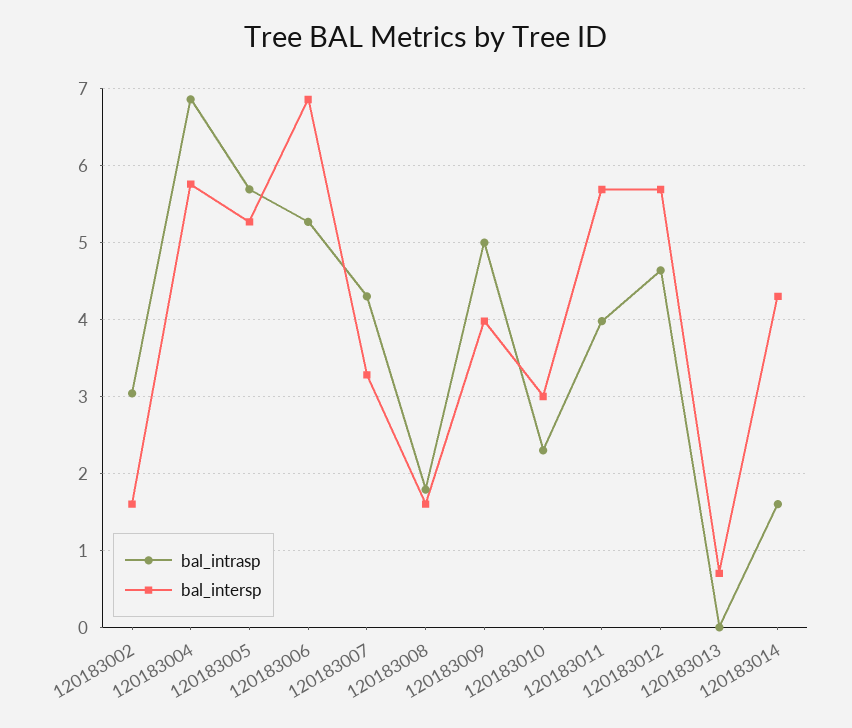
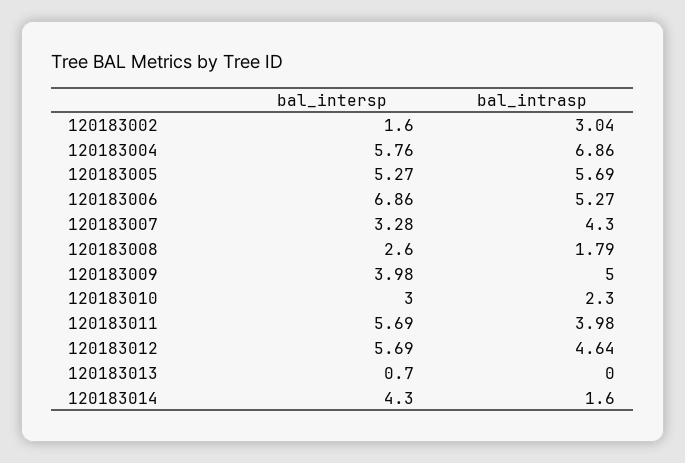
  {
    "bal_intrasp": {
      "120183002": 3.04,
      "120183004": 6.86,
      "120183005": 5.69,
      "120183006": 5.27,
      "120183007": 4.3,
      "120183008": 1.79,
      "120183009": 5,
      "120183010": 2.3,
      "120183011": 3.98,
      "120183012": 4.64,
      "120183013": 0,
      "120183014": 1.6
    },
    "bal_intersp": {
      "120183002": 1.6,
      "120183004": 5.76,
      "120183005": 5.27,
      "120183006": 6.86,
      "120183007": 3.28,
-     "120183008": 1.6,
+     "120183008": 2.6,
      "120183009": 3.98,
      "120183010": 3,
      "120183011": 5.69,
      "120183012": 5.69,
      "120183013": 0.7,
      "120183014": 4.3
    }
  }

